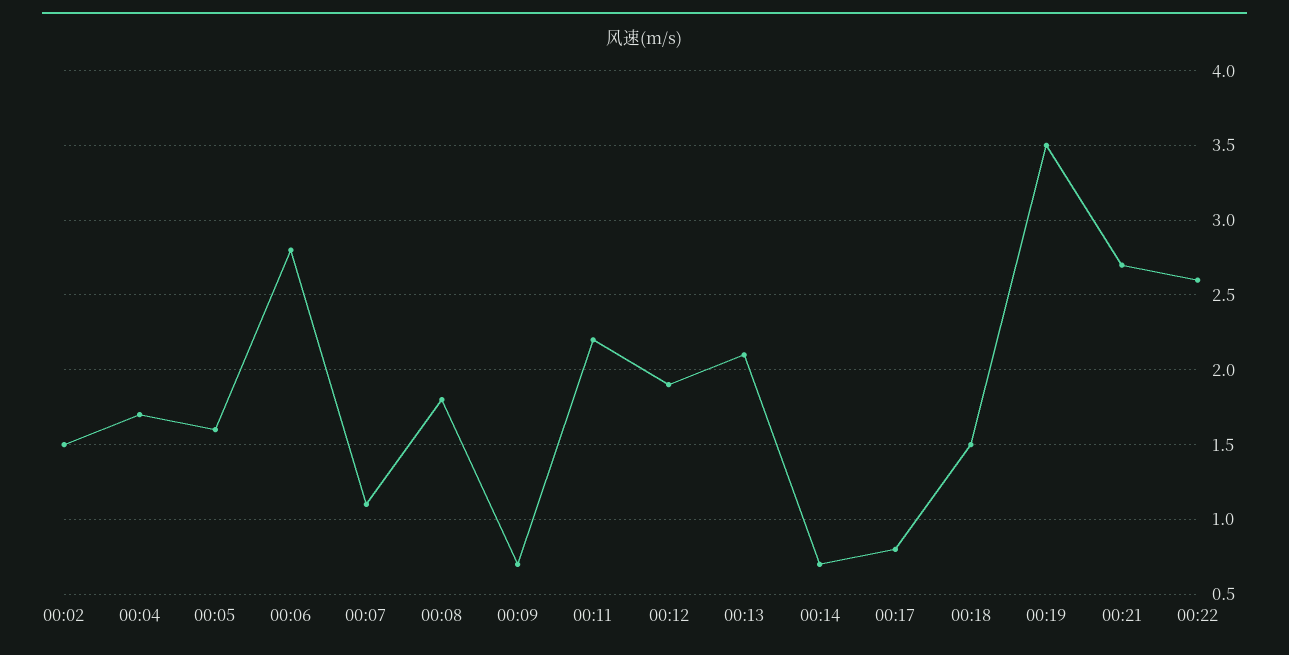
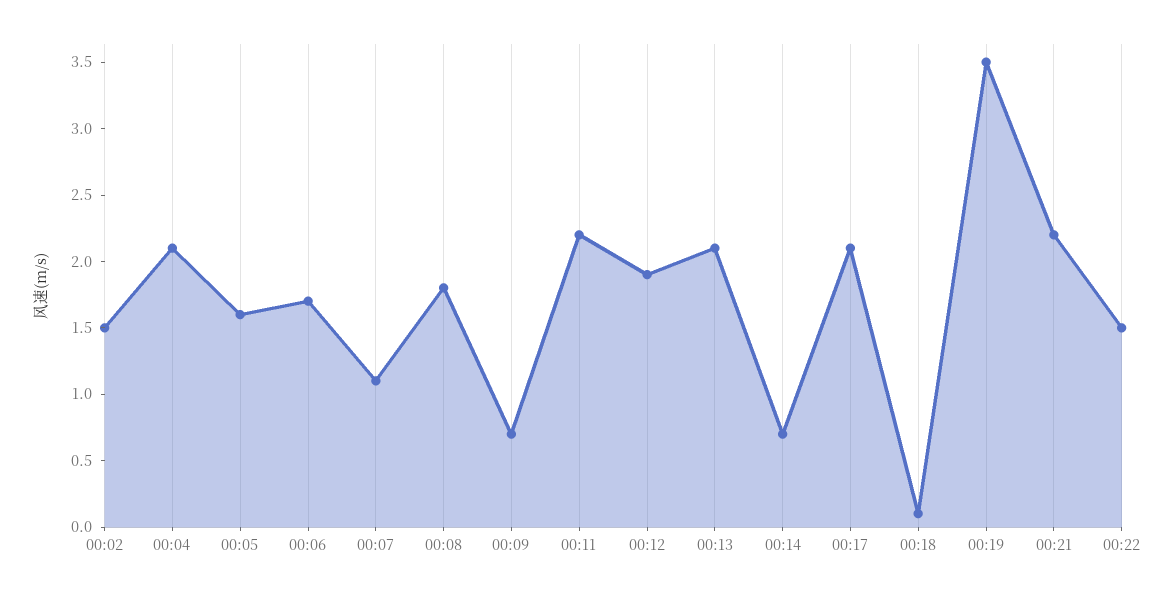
  {
    "00:02": 1.5,
-   "00:04": 1.7,
+   "00:04": 2.1,
    "00:05": 1.6,
-   "00:06": 2.8,
+   "00:06": 1.7,
    "00:07": 1.1,
    "00:08": 1.8,
    "00:09": 0.7,
    "00:11": 2.2,
    "00:12": 1.9,
    "00:13": 2.1,
    "00:14": 0.7,
-   "00:17": 0.8,
+   "00:17": 2.1,
-   "00:18": 1.5,
+   "00:18": 0.1,
    "00:19": 3.5,
-   "00:21": 2.7,
+   "00:21": 2.2,
-   "00:22": 2.6
+   "00:22": 1.5
  }

